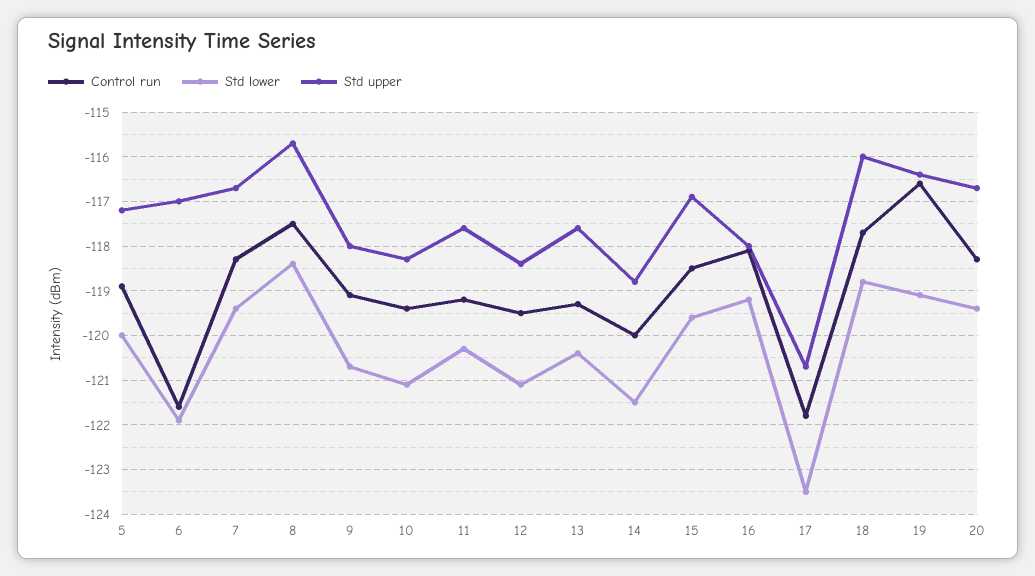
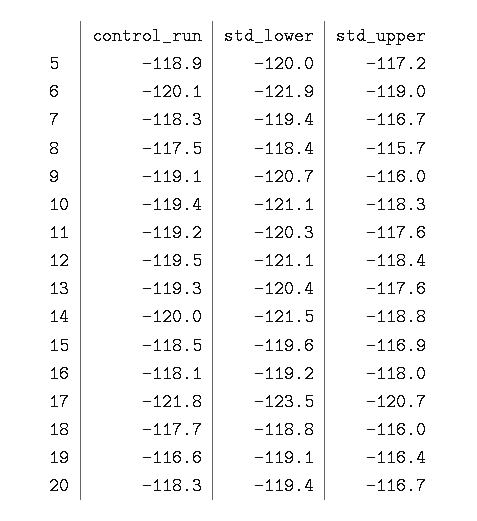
  {
    "Control run": {
      "5": -118.9,
-     "6": -121.5,
+     "6": -120.1,
      "7": -118.3,
      "8": -117.5,
      "9": -119.1,
      "10": -119.4,
      "11": -119.2,
      "12": -119.5,
      "13": -119.3,
      "14": -120,
      "15": -118.5,
      "16": -118.1,
      "17": -121.8,
      "18": -117.7,
      "19": -116.6,
      "20": -118.3
    },
    "Std lower": {
      "5": -120,
      "6": -121.9,
      "7": -119.4,
      "8": -118.4,
      "9": -120.7,
      "10": -121.1,
      "11": -120.3,
      "12": -121.1,
      "13": -120.4,
      "14": -121.5,
      "15": -119.6,
      "16": -119.2,
      "17": -123.5,
      "18": -118.8,
      "19": -119.1,
      "20": -119.4
    },
    "Std upper": {
      "5": -117.2,
-     "6": -117,
+     "6": -119,
      "7": -116.7,
      "8": -115.7,
-     "9": -118,
+     "9": -116,
      "10": -118.3,
      "11": -117.6,
      "12": -118.4,
      "13": -117.6,
      "14": -118.8,
      "15": -116.9,
      "16": -118,
      "17": -120.7,
      "18": -116,
      "19": -116.4,
      "20": -116.7
    }
  }

